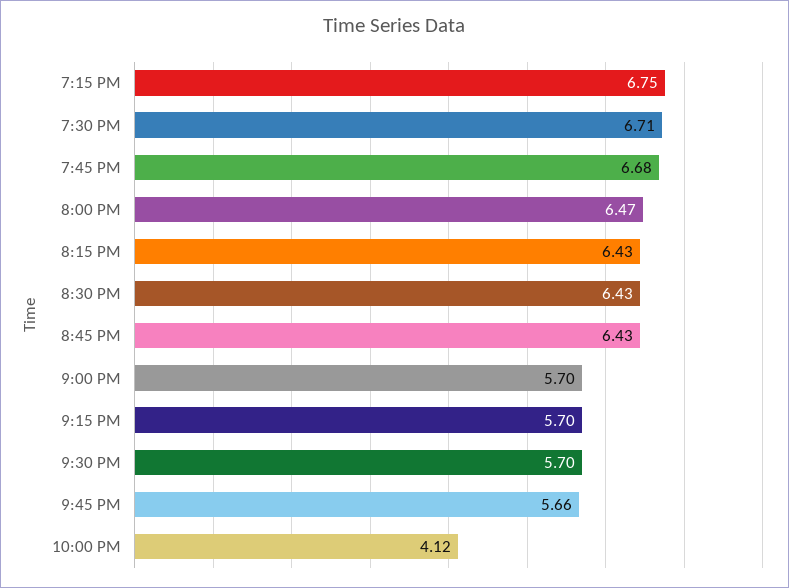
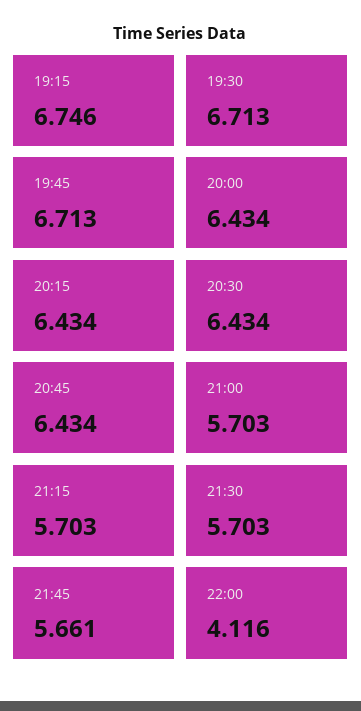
  {
    "7:15 PM": 6.746,
    "7:30 PM": 6.713,
-   "7:45 PM": 6.68,
+   "7:45 PM": 6.713,
-   "8:00 PM": 6.47,
+   "8:00 PM": 6.434,
    "8:15 PM": 6.434,
    "8:30 PM": 6.434,
    "8:45 PM": 6.434,
    "9:00 PM": 5.703,
    "9:15 PM": 5.703,
    "9:30 PM": 5.703,
    "9:45 PM": 5.661,
    "10:00 PM": 4.116
  }

